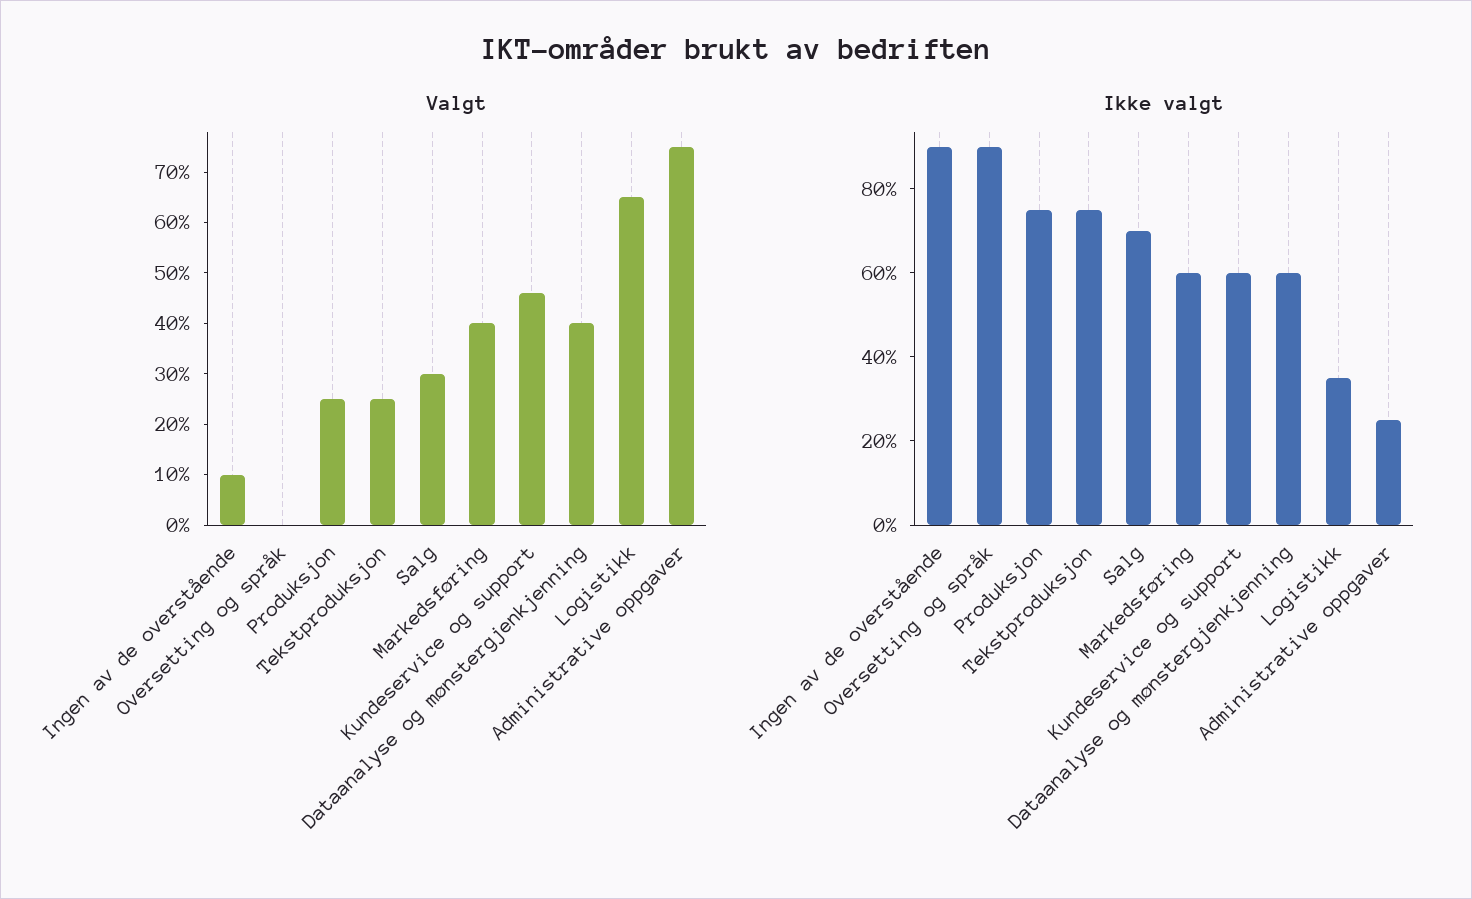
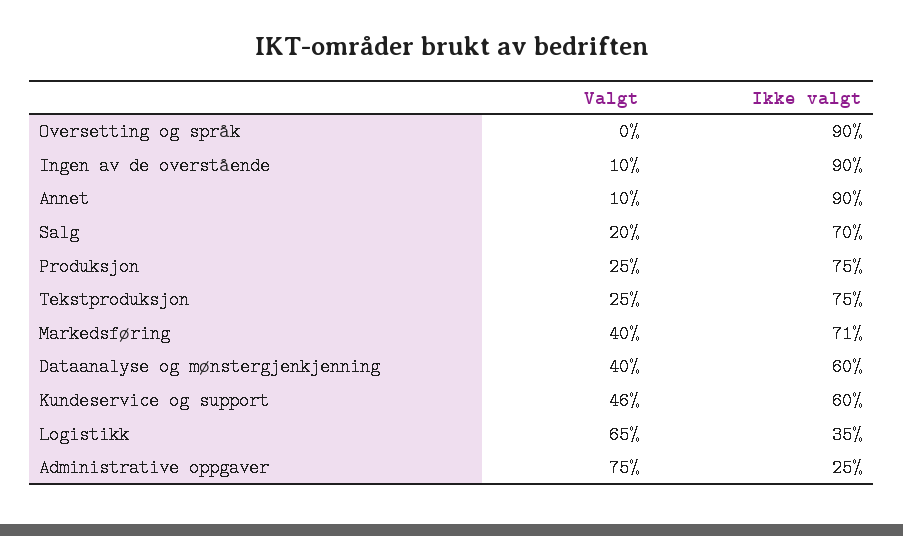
  {
    "Valgt": {
      "Ingen av de overstående": 10,
      "Oversetting og språk": 0,
      "Produksjon": 25,
      "Tekstproduksjon": 25,
-     "Salg": 30,
+     "Salg": 20,
      "Markedsføring": 40,
      "Kundeservice og support": 46,
      "Dataanalyse og mønstergjenkjenning": 40,
      "Logistikk": 65,
-     "Administrative oppgaver": 75
+     "Administrative oppgaver": 75,
+     "Annet": 10
    },
    "Ikke valgt": {
      "Ingen av de overstående": 90,
      "Oversetting og språk": 90,
      "Produksjon": 75,
      "Tekstproduksjon": 75,
      "Salg": 70,
-     "Markedsføring": 60,
+     "Markedsføring": 71,
      "Kundeservice og support": 60,
      "Dataanalyse og mønstergjenkjenning": 60,
      "Logistikk": 35,
-     "Administrative oppgaver": 25
+     "Administrative oppgaver": 25,
+     "Annet": 90
    }
  }

